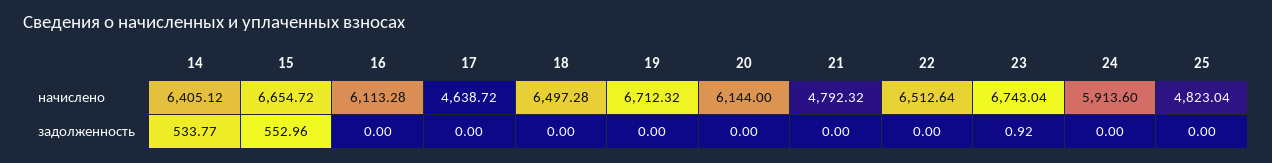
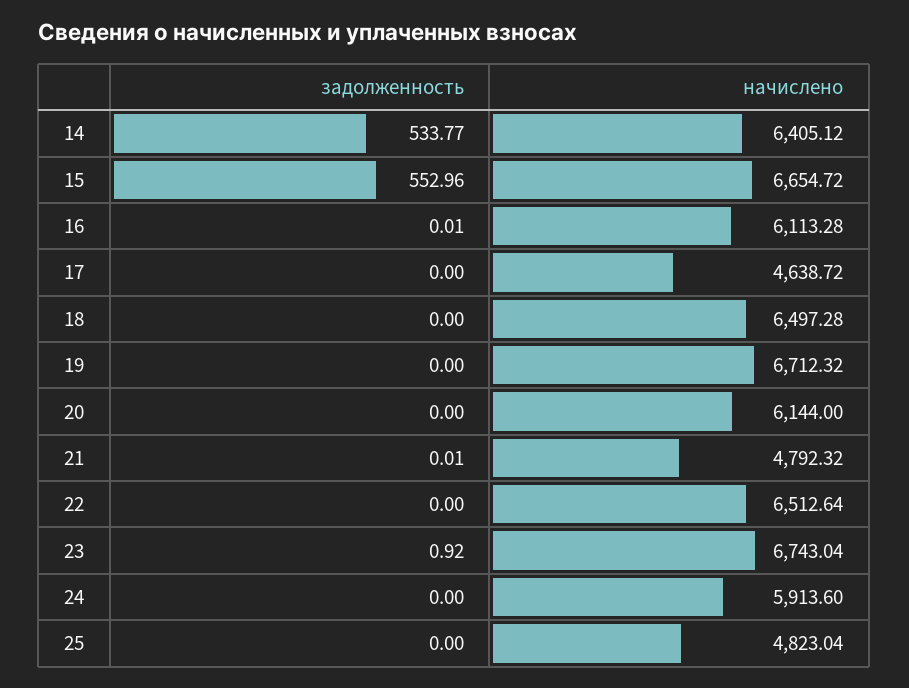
  {
    "14": {
      "начислено": 6405.12,
      "задолженность": 533.77
    },
    "15": {
      "начислено": 6654.72,
      "задолженность": 552.96
    },
    "16": {
      "начислено": 6113.28,
-     "задолженность": 0
+     "задолженность": 0.01
    },
    "17": {
      "начислено": 4638.72,
      "задолженность": 0
    },
    "18": {
      "начислено": 6497.28,
      "задолженность": 0
    },
    "19": {
      "начислено": 6712.32,
      "задолженность": 0
    },
    "20": {
      "начислено": 6144,
      "задолженность": 0
    },
    "21": {
      "начислено": 4792.32,
-     "задолженность": 0
+     "задолженность": 0.01
    },
    "22": {
      "начислено": 6512.64,
      "задолженность": 0
    },
    "23": {
      "начислено": 6743.04,
      "задолженность": 0.92
    },
    "24": {
      "начислено": 5913.6,
      "задолженность": 0
    },
    "25": {
      "начислено": 4823.04,
      "задолженность": 0
    }
  }

